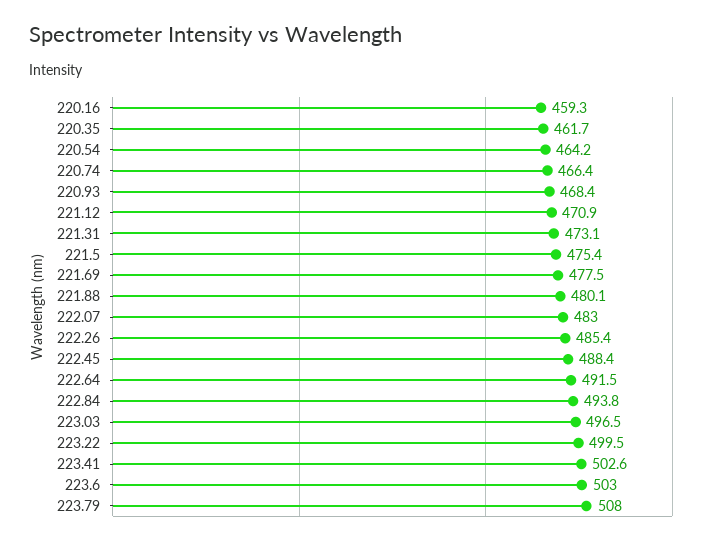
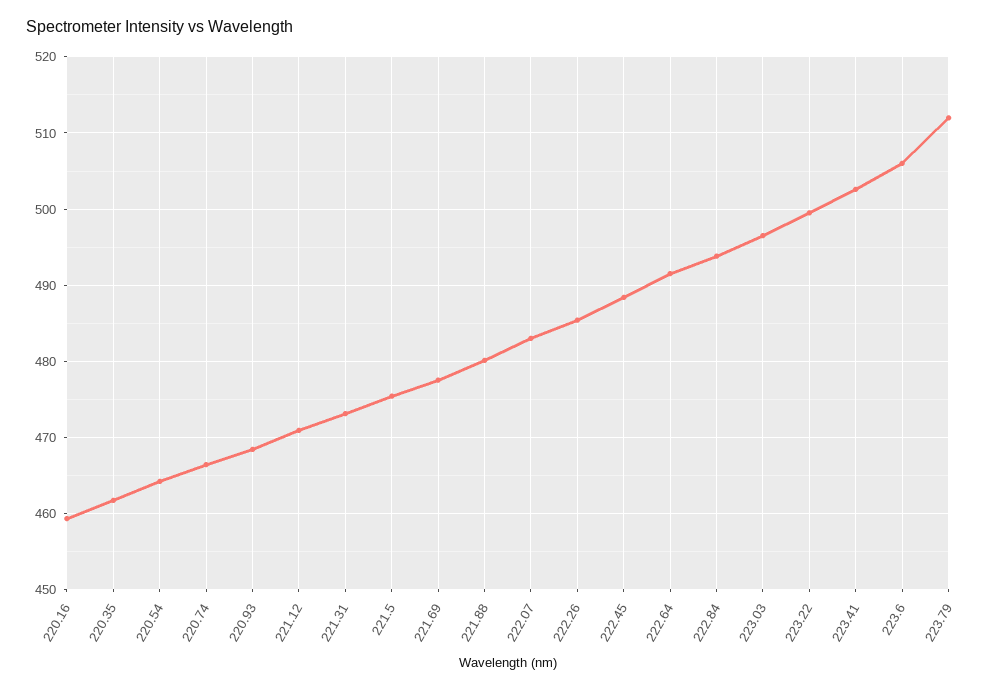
  {
    "220.16": 459.3,
    "220.35": 461.7,
    "220.54": 464.2,
    "220.74": 466.4,
    "220.93": 468.4,
    "221.12": 470.9,
    "221.31": 473.1,
    "221.5": 475.4,
    "221.69": 477.5,
    "221.88": 480.1,
    "222.07": 483,
    "222.26": 485.4,
    "222.45": 488.4,
    "222.64": 491.5,
    "222.84": 493.8,
    "223.03": 496.5,
    "223.22": 499.5,
    "223.41": 502.6,
-   "223.6": 503,
+   "223.6": 506,
-   "223.79": 508
+   "223.79": 512
  }

